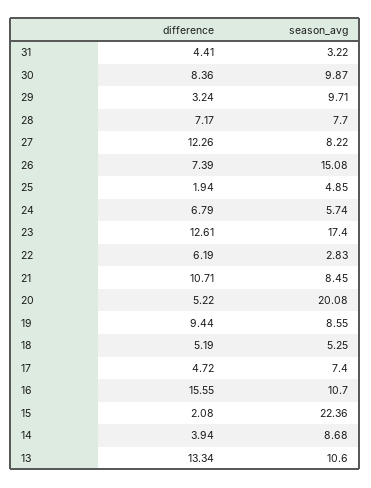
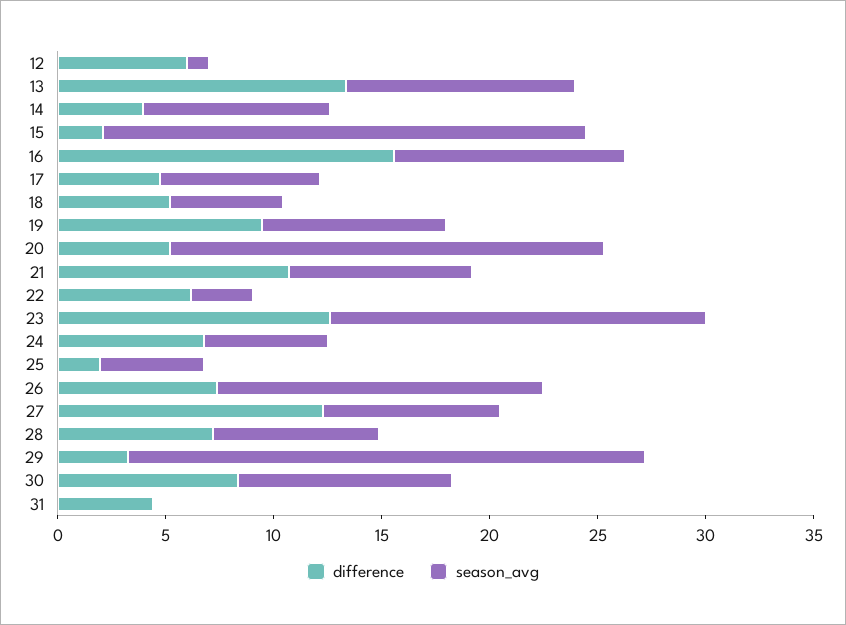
  {
    "difference": {
      "31": 4.41,
      "30": 8.36,
      "29": 3.24,
      "28": 7.17,
      "27": 12.26,
      "26": 7.39,
      "25": 1.94,
      "24": 6.79,
      "23": 12.61,
      "22": 6.19,
      "21": 10.71,
      "20": 5.22,
      "19": 9.44,
      "18": 5.19,
      "17": 4.72,
      "16": 15.55,
      "15": 2.08,
      "14": 3.94,
-     "13": 13.34
+     "13": 13.34,
+     "12": 6
    },
    "season_avg": {
-     "31": 3.22,
+     "31": 0,
      "30": 9.87,
-     "29": 9.71,
+     "29": 24,
      "28": 7.7,
      "27": 8.22,
      "26": 15.08,
      "25": 4.85,
      "24": 5.74,
      "23": 17.4,
      "22": 2.83,
      "21": 8.45,
      "20": 20.08,
      "19": 8.55,
      "18": 5.25,
      "17": 7.4,
      "16": 10.7,
      "15": 22.36,
      "14": 8.68,
-     "13": 10.6
+     "13": 10.6,
+     "12": 1
    }
  }

